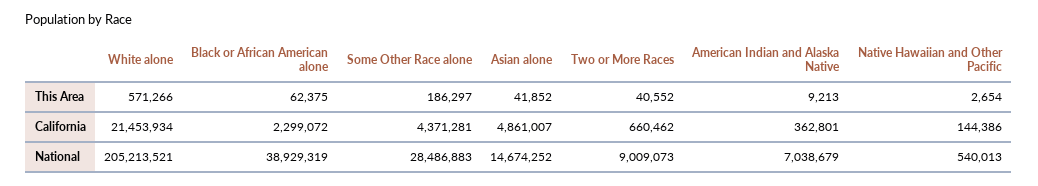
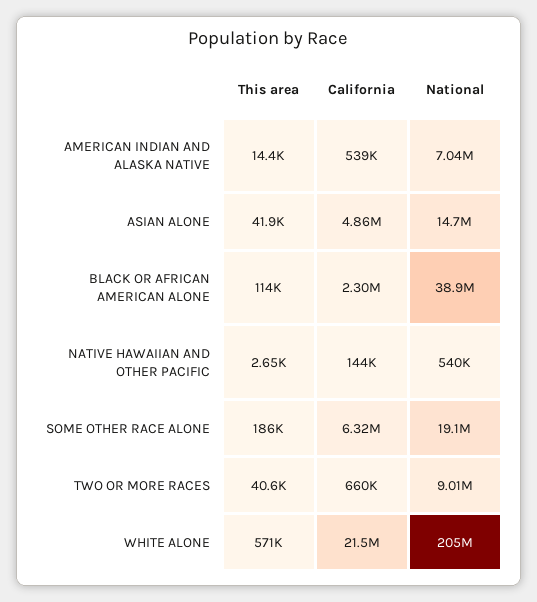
  {
    "White alone": {
      "This Area": 571266,
      "California": 21453934,
      "National": 205213521
    },
    "Black or African American alone": {
-     "This Area": 62375,
+     "This Area": 114000,
      "California": 2299072,
      "National": 38929319
    },
    "Some Other Race alone": {
      "This Area": 186297,
-     "California": 4371281,
+     "California": 6320000,
-     "National": 28486883
+     "National": 19100000
    },
    "Asian alone": {
      "This Area": 41852,
      "California": 4861007,
      "National": 14674252
    },
    "Two or More Races": {
      "This Area": 40552,
      "California": 660462,
      "National": 9009073
    },
    "American Indian and Alaska Native": {
-     "This Area": 9213,
+     "This Area": 14400,
-     "California": 362801,
+     "California": 539000,
      "National": 7038679
    },
    "Native Hawaiian and Other Pacific": {
      "This Area": 2654,
      "California": 144386,
      "National": 540013
    }
  }

